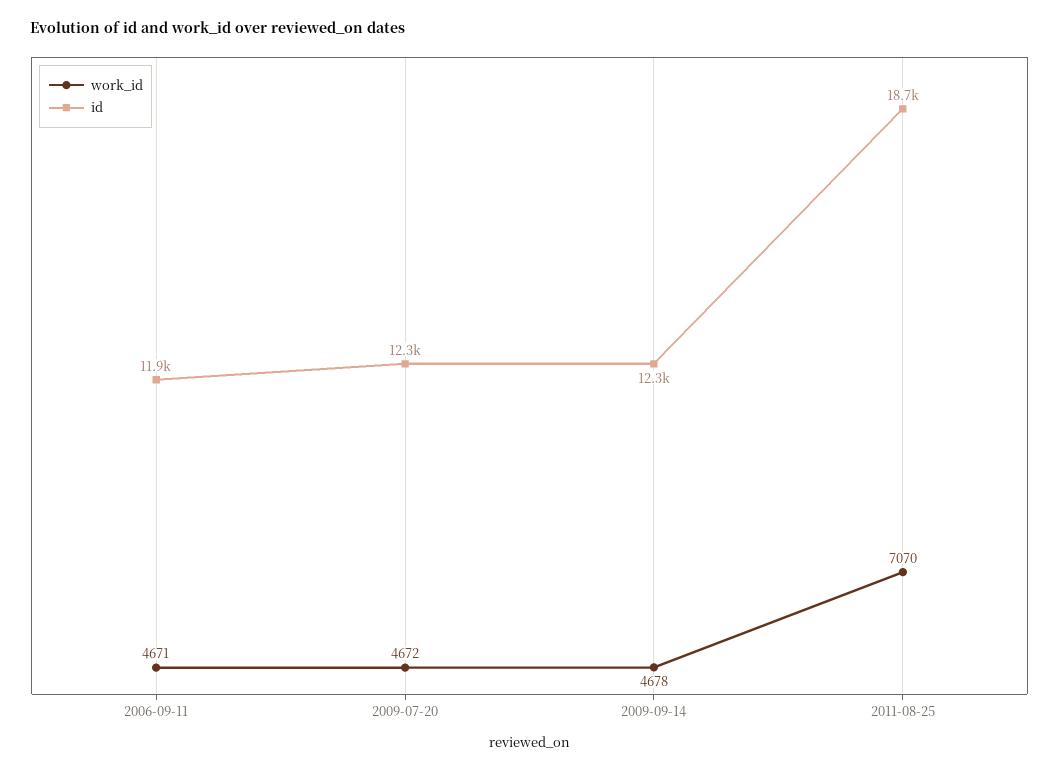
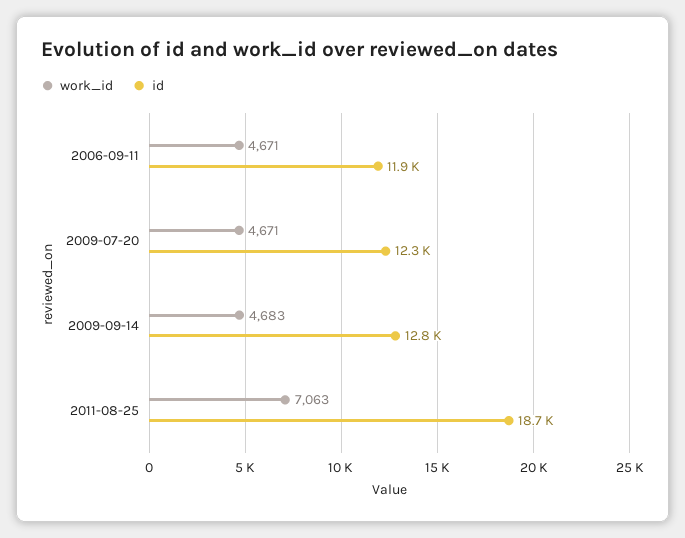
  {
    "work_id": {
      "2006-09-11": 4671,
-     "2009-07-20": 4672,
+     "2009-07-20": 4671,
-     "2009-09-14": 4678,
+     "2009-09-14": 4683,
-     "2011-08-25": 7070
+     "2011-08-25": 7063
    },
    "id": {
      "2006-09-11": 11900,
      "2009-07-20": 12300,
-     "2009-09-14": 12300,
+     "2009-09-14": 12800,
      "2011-08-25": 18700
    }
  }

